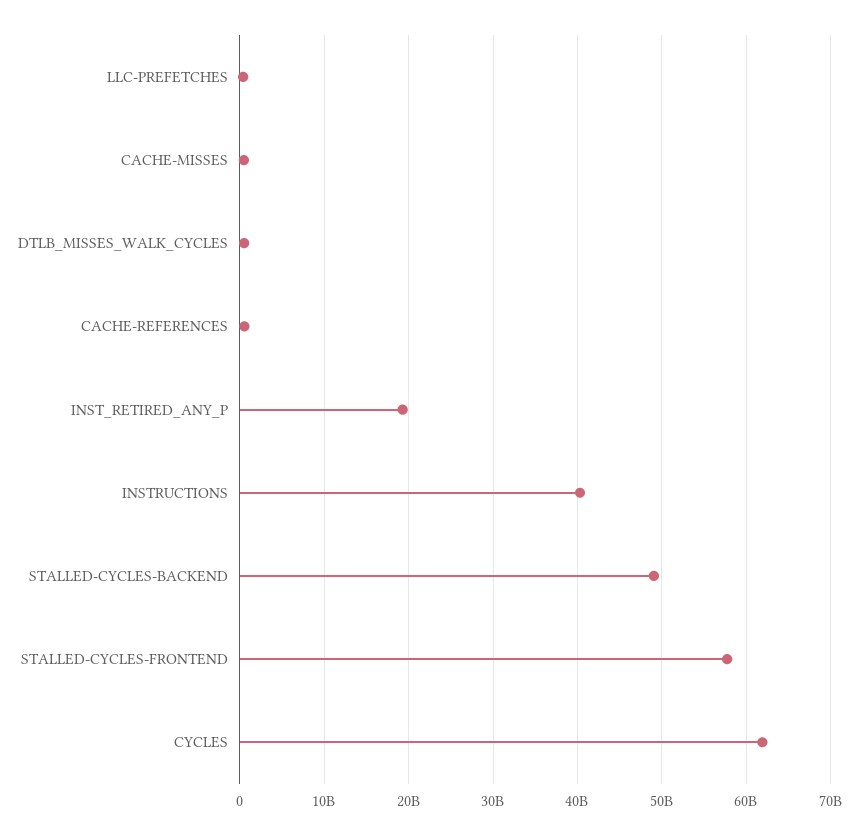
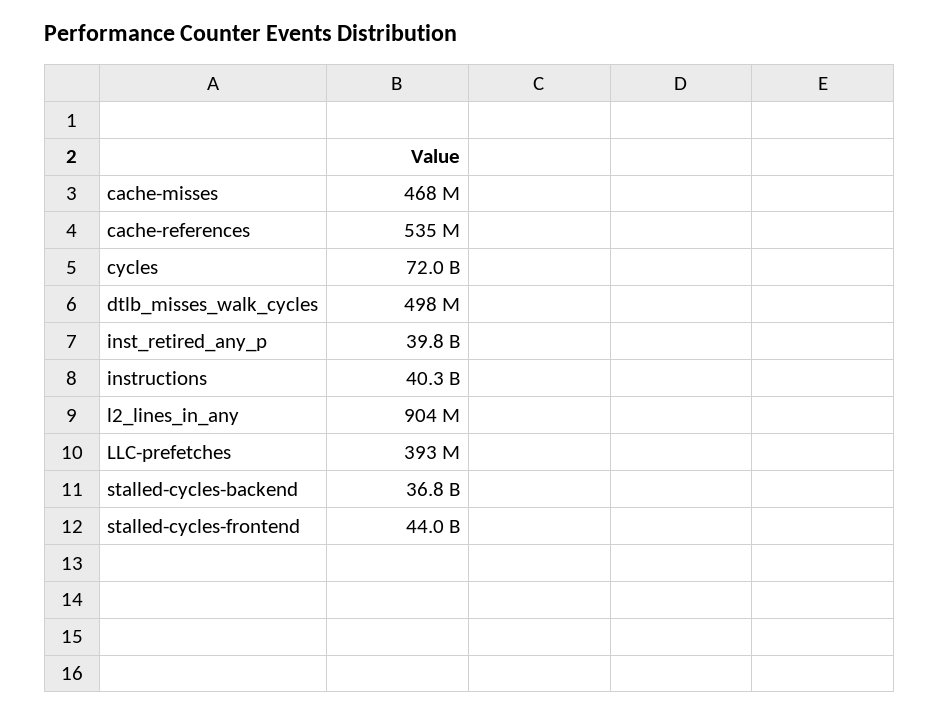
  {
    "LLC-PREFETCHES": 393000000,
    "CACHE-MISSES": 468000000,
    "DTLB_MISSES_WALK_CYCLES": 498000000,
    "CACHE-REFERENCES": 535000000,
-   "INST_RETIRED_ANY_P": 19000000000,
+   "INST_RETIRED_ANY_P": 39800000000,
    "INSTRUCTIONS": 40300000000,
-   "STALLED-CYCLES-BACKEND": 49000000000,
+   "STALLED-CYCLES-BACKEND": 36800000000,
-   "STALLED-CYCLES-FRONTEND": 58000000000,
+   "STALLED-CYCLES-FRONTEND": 44000000000,
-   "CYCLES": 62000000000
+   "CYCLES": 72000000000,
+   "l2_lines_in_any": 904000000
  }

